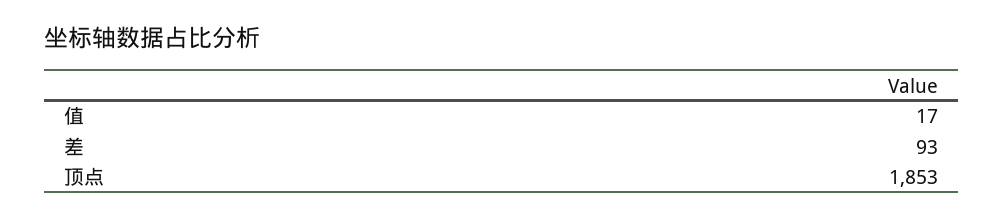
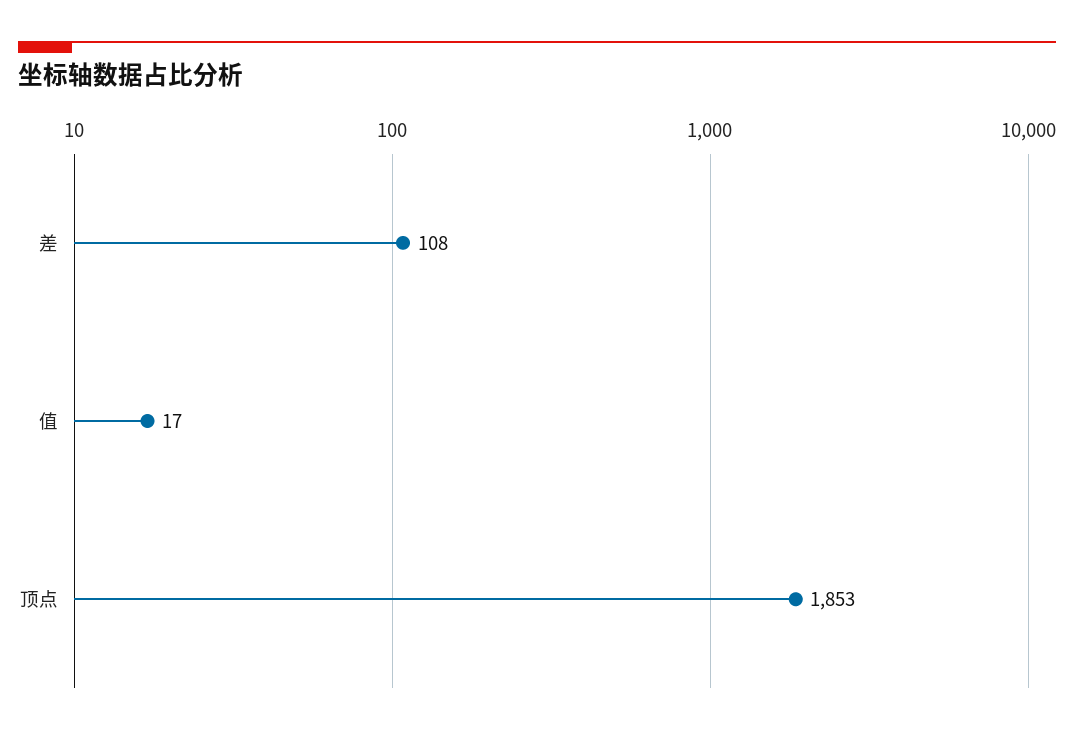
  {
    "值": 17,
-   "差": 93,
+   "差": 108,
    "顶点": 1853
  }

